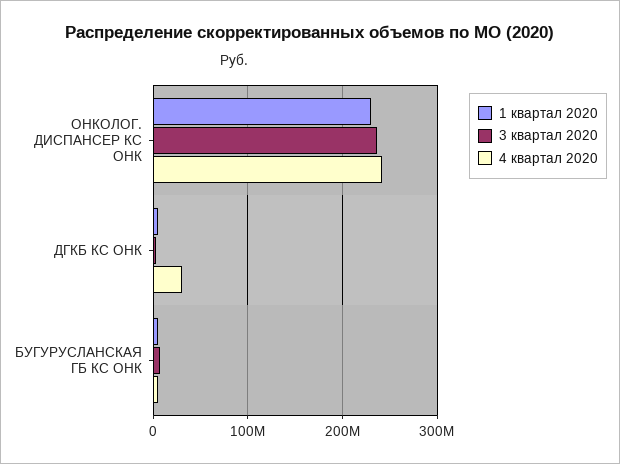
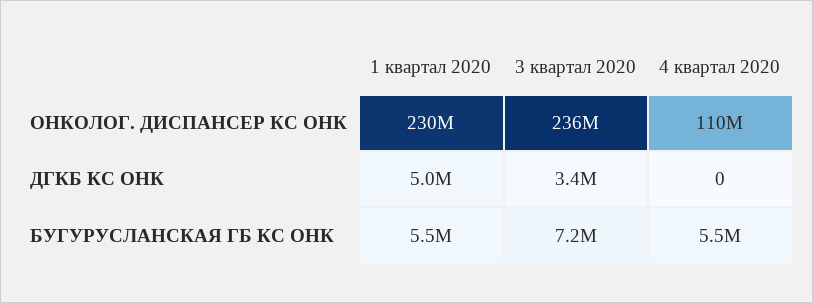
  {
    "1 квартал 2020": {
      "ОНКОЛОГ. ДИСПАНСЕР КС ОНК": 230000000,
      "ДГКБ КС ОНК": 5000000,
      "БУГУРУСЛАНСКАЯ ГБ КС ОНК": 5500000
    },
    "3 квартал 2020": {
      "ОНКОЛОГ. ДИСПАНСЕР КС ОНК": 236000000,
      "ДГКБ КС ОНК": 3400000,
      "БУГУРУСЛАНСКАЯ ГБ КС ОНК": 7200000
    },
    "4 квартал 2020": {
-     "ОНКОЛОГ. ДИСПАНСЕР КС ОНК": 240000000,
+     "ОНКОЛОГ. ДИСПАНСЕР КС ОНК": 110000000,
-     "ДГКБ КС ОНК": 30000000,
+     "ДГКБ КС ОНК": 0,
      "БУГУРУСЛАНСКАЯ ГБ КС ОНК": 5500000
    }
  }

